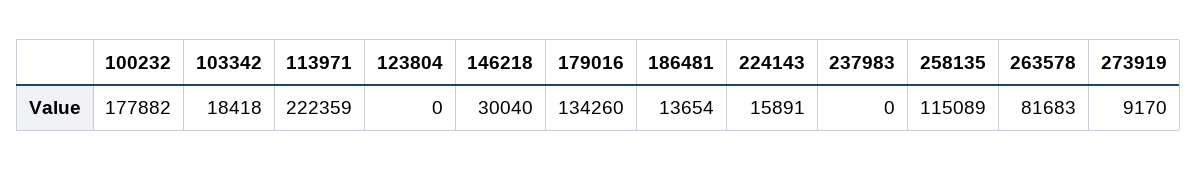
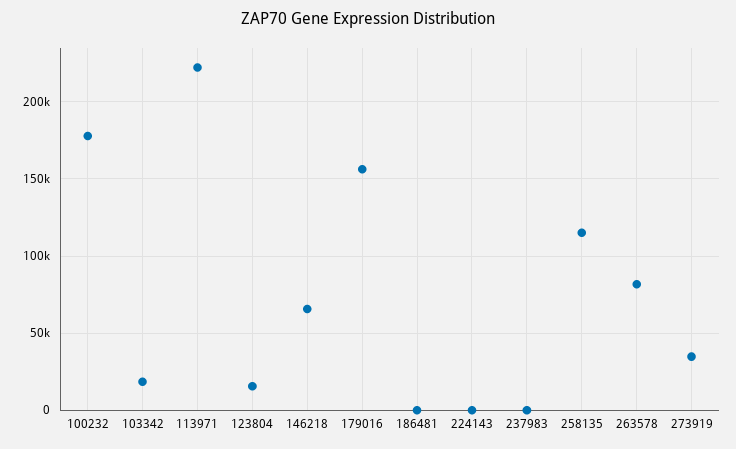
  {
    "100232": 177882,
    "103342": 18418,
    "113971": 222359,
-   "123804": 0,
+   "123804": 15000,
-   "146218": 30040,
+   "146218": 65000,
-   "179016": 134260,
+   "179016": 155000,
-   "186481": 13654,
+   "186481": 0,
-   "224143": 15891,
+   "224143": 0,
    "237983": 0,
    "258135": 115089,
    "263578": 81683,
-   "273919": 9170
+   "273919": 35000
  }

